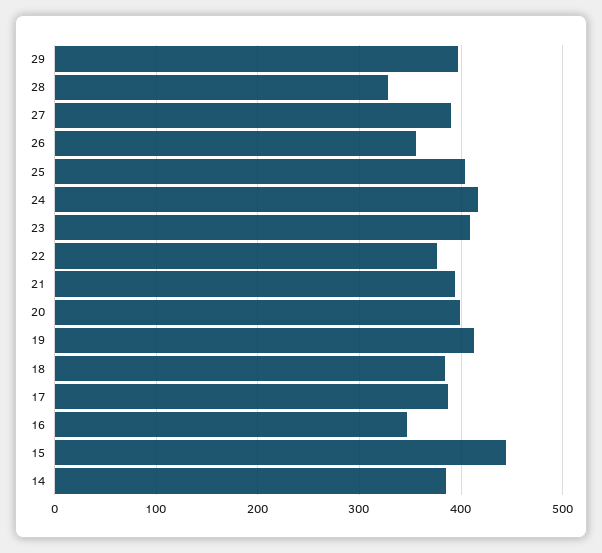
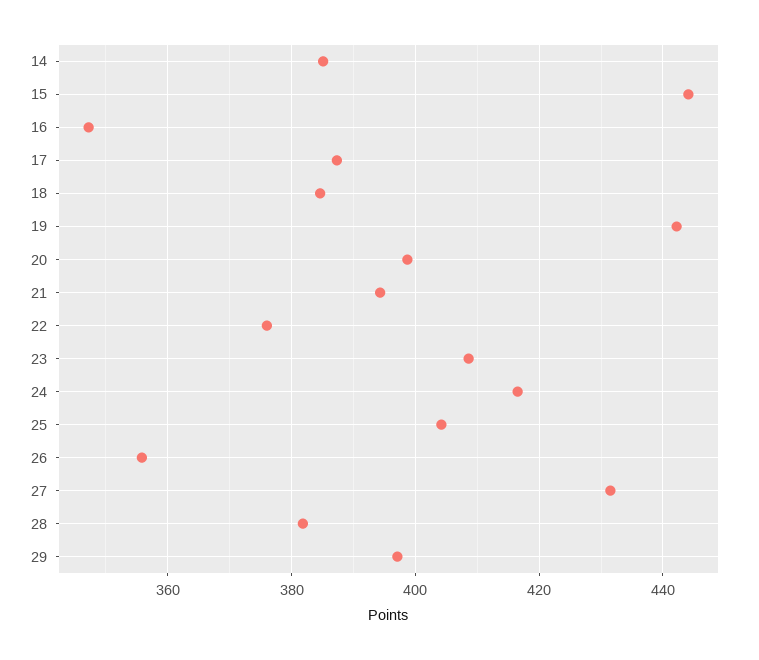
  {
    "29": 398,
-   "28": 330,
+   "28": 382,
-   "27": 390,
+   "27": 432,
    "26": 356,
    "25": 404,
    "24": 416,
    "23": 408,
    "22": 376,
    "21": 394,
    "20": 398,
-   "19": 410,
+   "19": 442,
    "18": 384,
    "17": 388,
    "16": 348,
    "15": 444,
    "14": 386
  }

